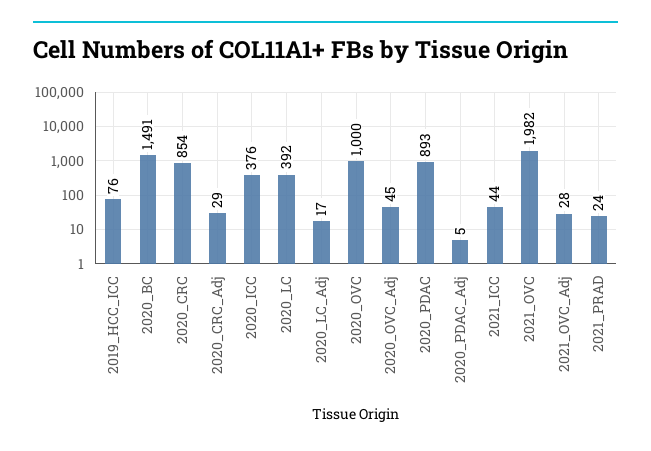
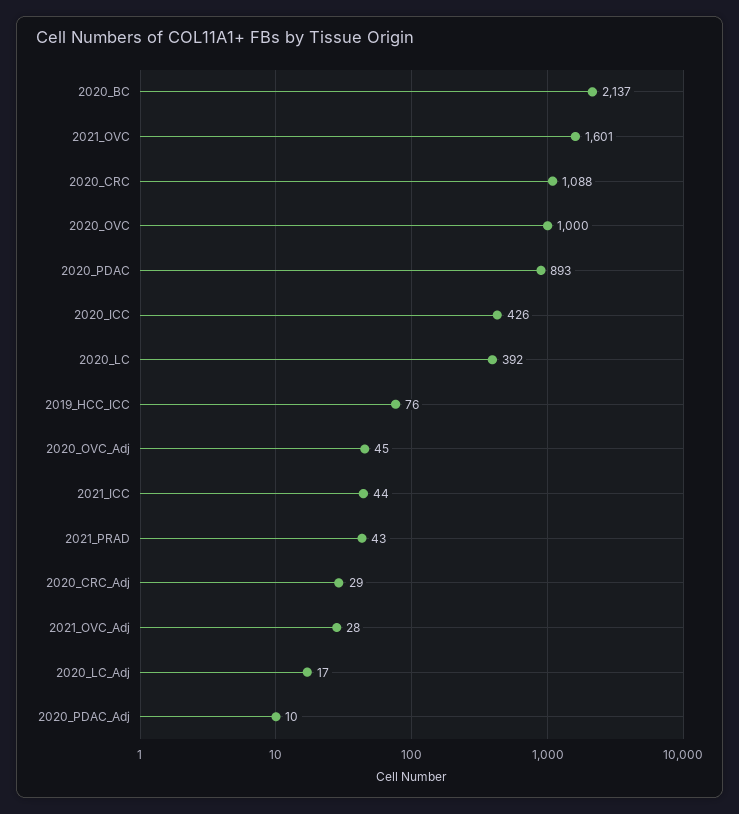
  {
    "2019_HCC_ICC": 76,
-   "2020_BC": 1491,
+   "2020_BC": 2137,
-   "2020_CRC": 854,
+   "2020_CRC": 1088,
    "2020_CRC_Adj": 29,
-   "2020_ICC": 376,
+   "2020_ICC": 426,
    "2020_LC": 392,
    "2020_LC_Adj": 17,
    "2020_OVC": 1000,
    "2020_OVC_Adj": 45,
    "2020_PDAC": 893,
-   "2020_PDAC_Adj": 5,
+   "2020_PDAC_Adj": 10,
    "2021_ICC": 44,
-   "2021_OVC": 1982,
+   "2021_OVC": 1601,
    "2021_OVC_Adj": 28,
-   "2021_PRAD": 24
+   "2021_PRAD": 43
  }

